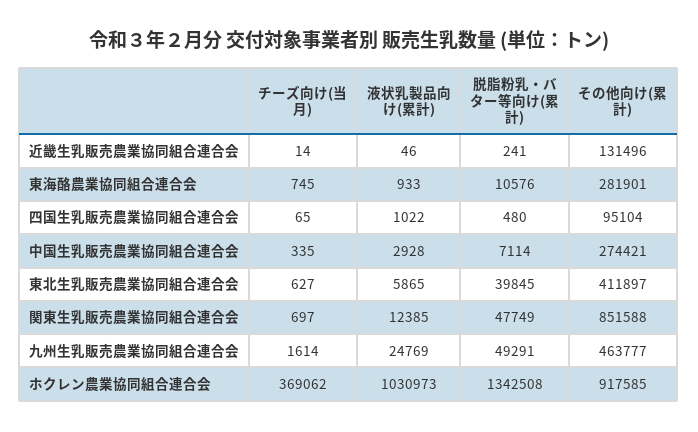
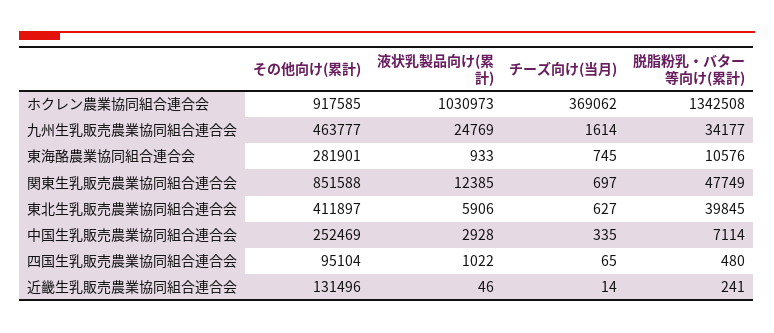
  {
    "チーズ向け(当月)": {
      "近畿生乳販売農業協同組合連合会": 14,
      "東海酪農業協同組合連合会": 745,
      "四国生乳販売農業協同組合連合会": 65,
      "中国生乳販売農業協同組合連合会": 335,
      "東北生乳販売農業協同組合連合会": 627,
      "関東生乳販売農業協同組合連合会": 697,
      "九州生乳販売農業協同組合連合会": 1614,
      "ホクレン農業協同組合連合会": 369062
    },
    "液状乳製品向け(累計)": {
      "近畿生乳販売農業協同組合連合会": 46,
      "東海酪農業協同組合連合会": 933,
      "四国生乳販売農業協同組合連合会": 1022,
      "中国生乳販売農業協同組合連合会": 2928,
-     "東北生乳販売農業協同組合連合会": 5865,
+     "東北生乳販売農業協同組合連合会": 5906,
      "関東生乳販売農業協同組合連合会": 12385,
      "九州生乳販売農業協同組合連合会": 24769,
      "ホクレン農業協同組合連合会": 1030973
    },
    "脱脂粉乳・バター等向け(累計)": {
      "近畿生乳販売農業協同組合連合会": 241,
      "東海酪農業協同組合連合会": 10576,
      "四国生乳販売農業協同組合連合会": 480,
      "中国生乳販売農業協同組合連合会": 7114,
      "東北生乳販売農業協同組合連合会": 39845,
      "関東生乳販売農業協同組合連合会": 47749,
-     "九州生乳販売農業協同組合連合会": 49291,
+     "九州生乳販売農業協同組合連合会": 34177,
      "ホクレン農業協同組合連合会": 1342508
    },
    "その他向け(累計)": {
      "近畿生乳販売農業協同組合連合会": 131496,
      "東海酪農業協同組合連合会": 281901,
      "四国生乳販売農業協同組合連合会": 95104,
-     "中国生乳販売農業協同組合連合会": 274421,
+     "中国生乳販売農業協同組合連合会": 252469,
      "東北生乳販売農業協同組合連合会": 411897,
      "関東生乳販売農業協同組合連合会": 851588,
      "九州生乳販売農業協同組合連合会": 463777,
      "ホクレン農業協同組合連合会": 917585
    }
  }

